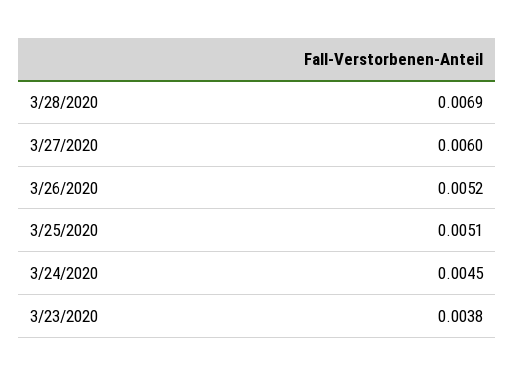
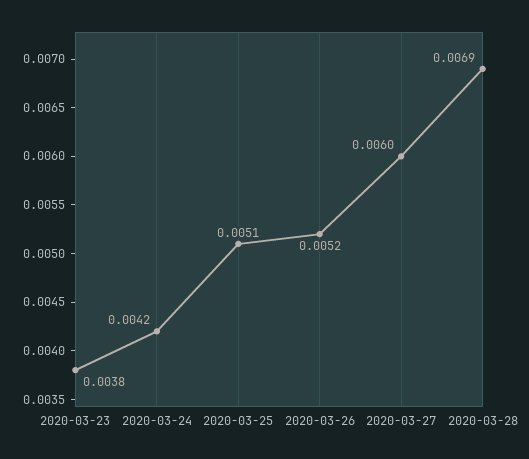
  {
    "3/28/2020": 0.0069,
    "3/27/2020": 0.006,
    "3/26/2020": 0.0052,
    "3/25/2020": 0.0051,
-   "3/24/2020": 0.0045,
+   "3/24/2020": 0.0042,
    "3/23/2020": 0.0038
  }

